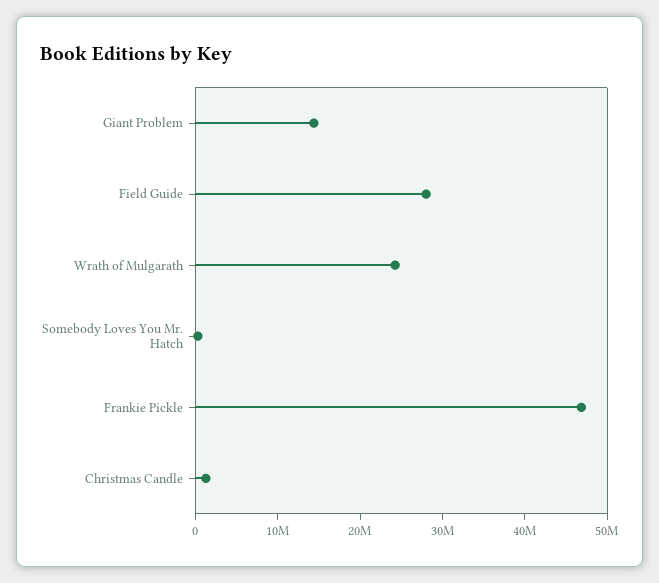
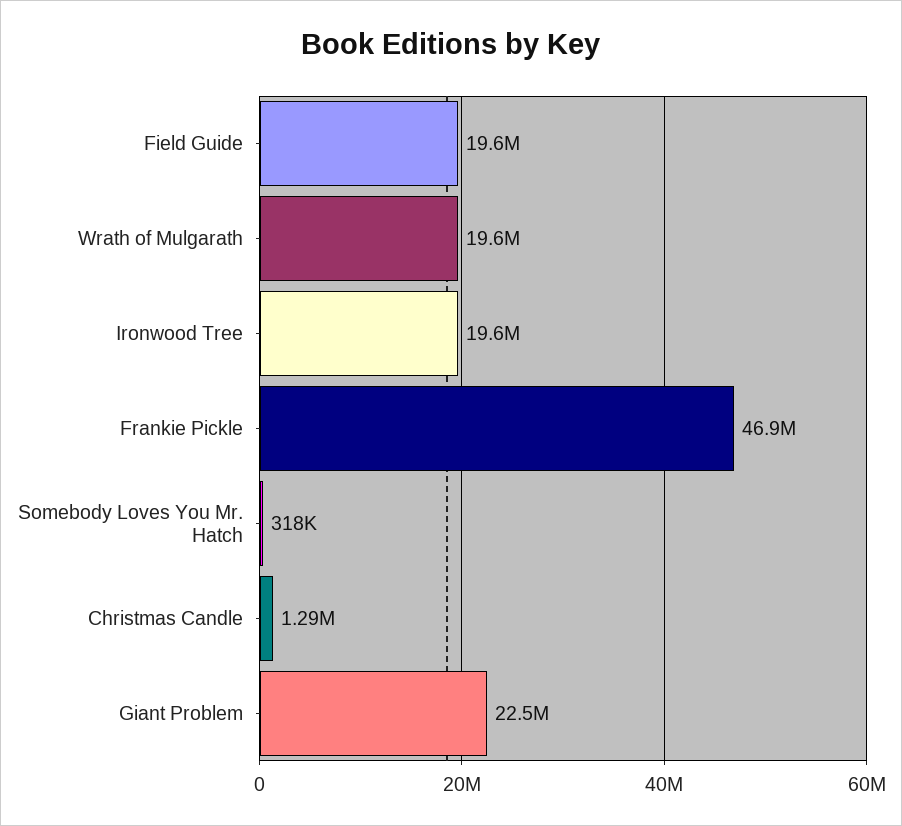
  {
-   "Giant Problem": 14000000,
+   "Giant Problem": 22500000,
-   "Field Guide": 28000000,
+   "Field Guide": 19600000,
-   "Wrath of Mulgarath": 24000000,
+   "Wrath of Mulgarath": 19600000,
    "Somebody Loves You Mr. Hatch": 318000,
    "Frankie Pickle": 46900000,
-   "Christmas Candle": 1290000
+   "Christmas Candle": 1290000,
+   "Ironwood Tree": 19600000
  }

